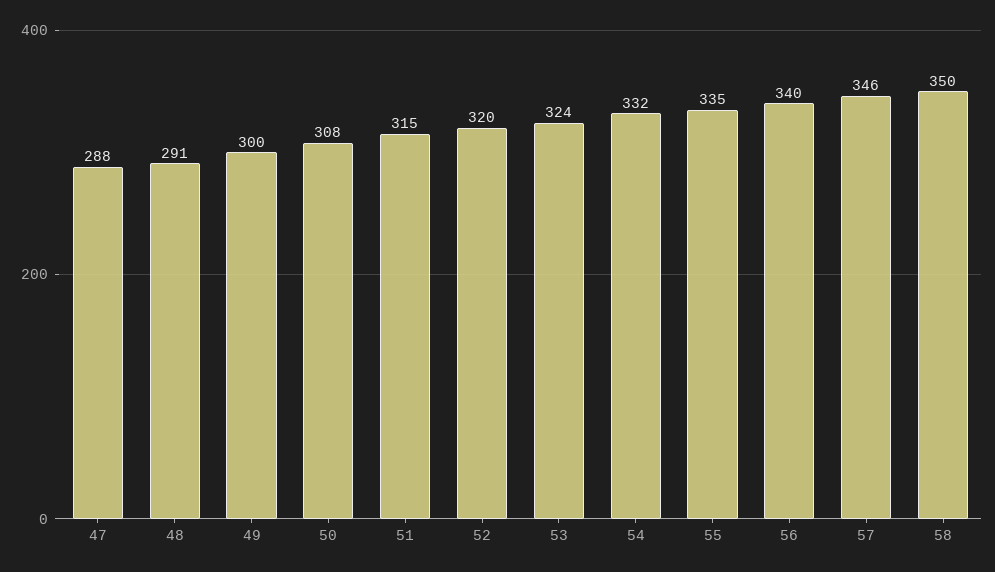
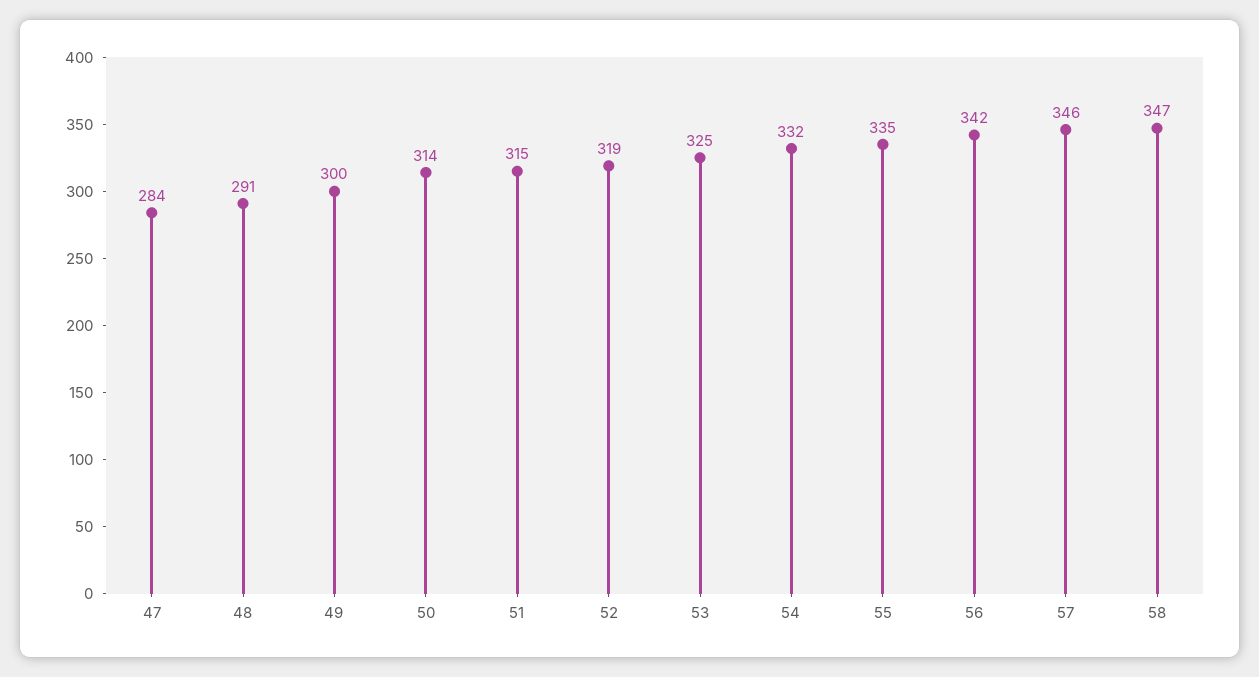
  {
-   "47": 288,
+   "47": 284,
    "48": 291,
    "49": 300,
-   "50": 308,
+   "50": 314,
    "51": 315,
-   "52": 320,
+   "52": 319,
-   "53": 324,
+   "53": 325,
    "54": 332,
    "55": 335,
-   "56": 340,
+   "56": 342,
    "57": 346,
-   "58": 350
+   "58": 347
  }

